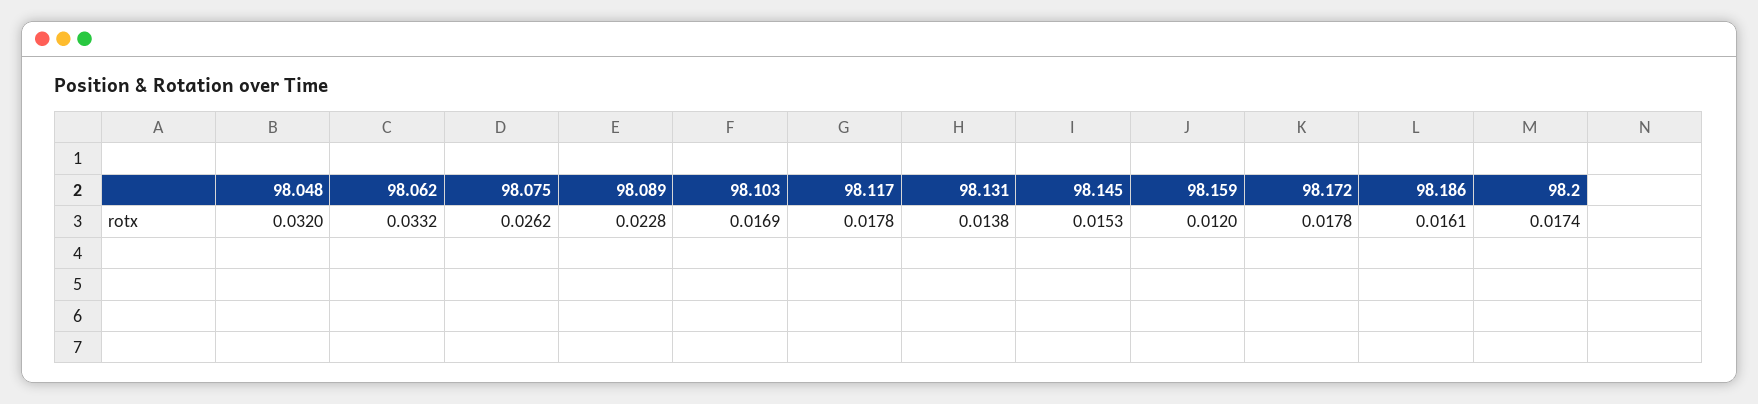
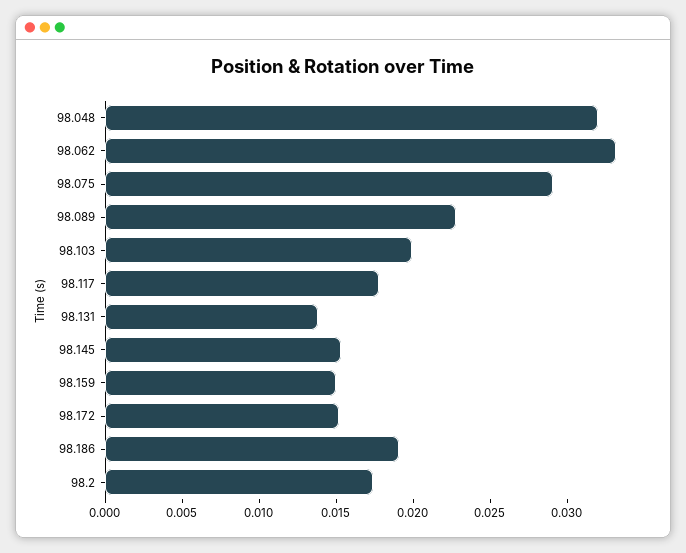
  {
    "98.048": 0.032,
    "98.062": 0.0332,
-   "98.075": 0.0262,
+   "98.075": 0.029,
    "98.089": 0.0228,
-   "98.103": 0.0169,
+   "98.103": 0.02,
    "98.117": 0.0178,
    "98.131": 0.0138,
    "98.145": 0.0153,
-   "98.159": 0.012,
+   "98.159": 0.015,
-   "98.172": 0.0178,
+   "98.172": 0.015,
-   "98.186": 0.0161,
+   "98.186": 0.019,
    "98.2": 0.0174
  }

